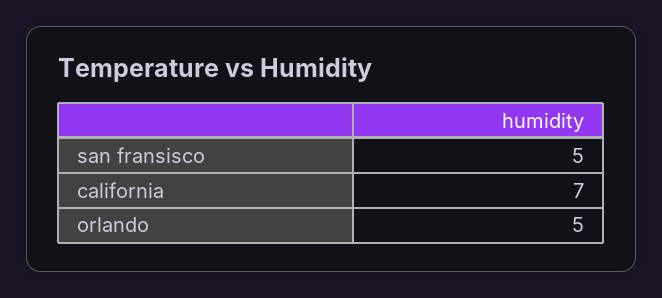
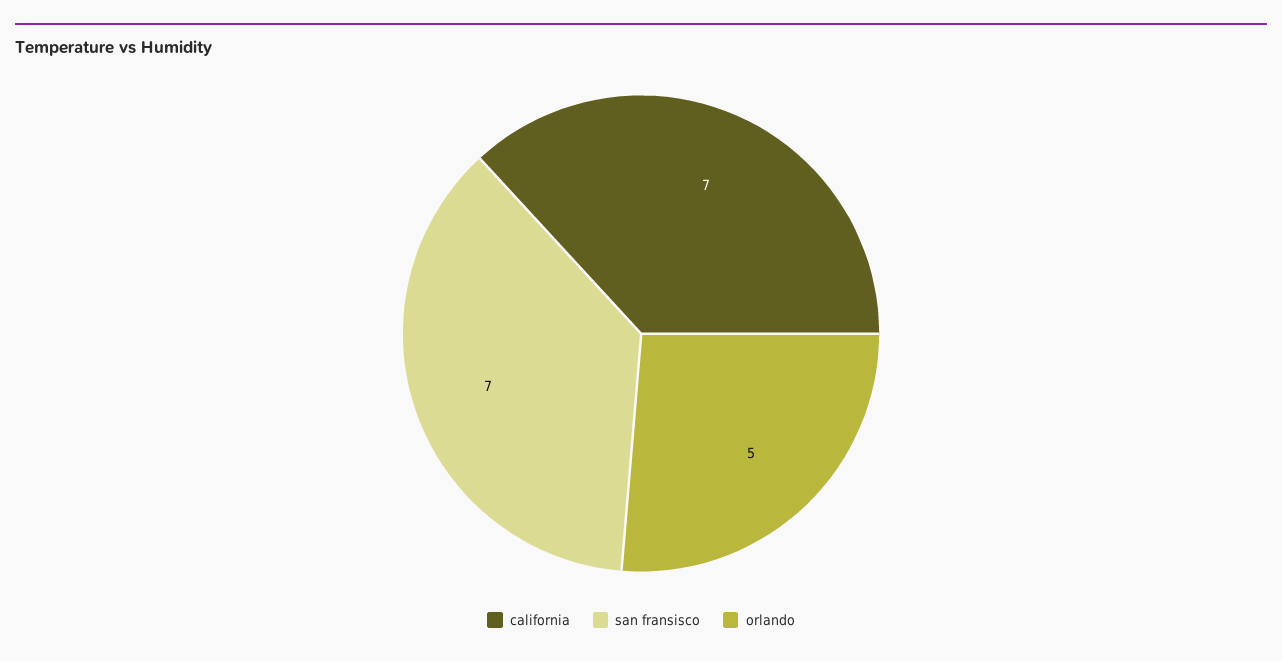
  {
-   "san fransisco": 5,
+   "san fransisco": 7,
    "california": 7,
    "orlando": 5
  }

